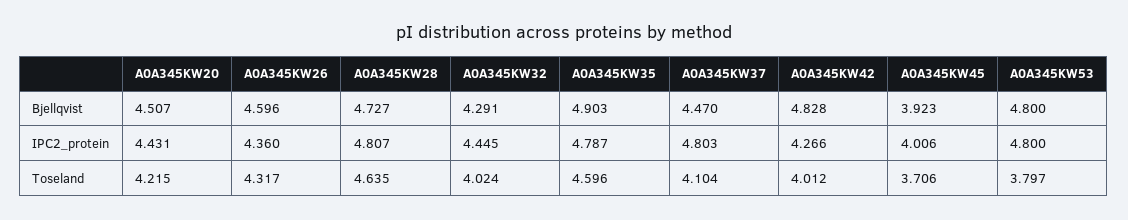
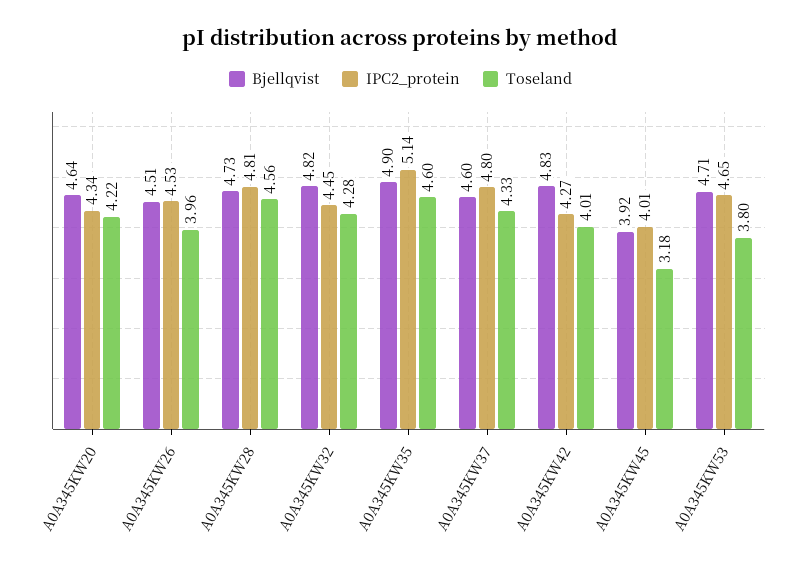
  {
    "Bjellqvist": {
-     "A0A345KW20": 4.507,
+     "A0A345KW20": 4.64,
-     "A0A345KW26": 4.596,
+     "A0A345KW26": 4.51,
      "A0A345KW28": 4.727,
-     "A0A345KW32": 4.291,
+     "A0A345KW32": 4.82,
      "A0A345KW35": 4.903,
-     "A0A345KW37": 4.47,
+     "A0A345KW37": 4.6,
      "A0A345KW42": 4.828,
      "A0A345KW45": 3.923,
-     "A0A345KW53": 4.8
+     "A0A345KW53": 4.71
    },
    "IPC2_protein": {
-     "A0A345KW20": 4.431,
+     "A0A345KW20": 4.34,
-     "A0A345KW26": 4.36,
+     "A0A345KW26": 4.53,
      "A0A345KW28": 4.807,
      "A0A345KW32": 4.445,
-     "A0A345KW35": 4.787,
+     "A0A345KW35": 5.14,
      "A0A345KW37": 4.803,
      "A0A345KW42": 4.266,
      "A0A345KW45": 4.006,
-     "A0A345KW53": 4.8
+     "A0A345KW53": 4.65
    },
    "Toseland": {
      "A0A345KW20": 4.215,
-     "A0A345KW26": 4.317,
+     "A0A345KW26": 3.96,
-     "A0A345KW28": 4.635,
+     "A0A345KW28": 4.56,
-     "A0A345KW32": 4.024,
+     "A0A345KW32": 4.28,
      "A0A345KW35": 4.596,
-     "A0A345KW37": 4.104,
+     "A0A345KW37": 4.33,
      "A0A345KW42": 4.012,
-     "A0A345KW45": 3.706,
+     "A0A345KW45": 3.18,
      "A0A345KW53": 3.797
    }
  }

